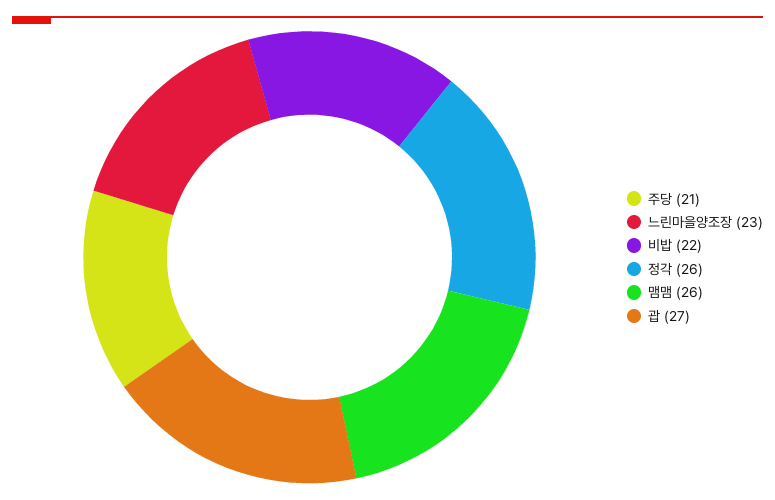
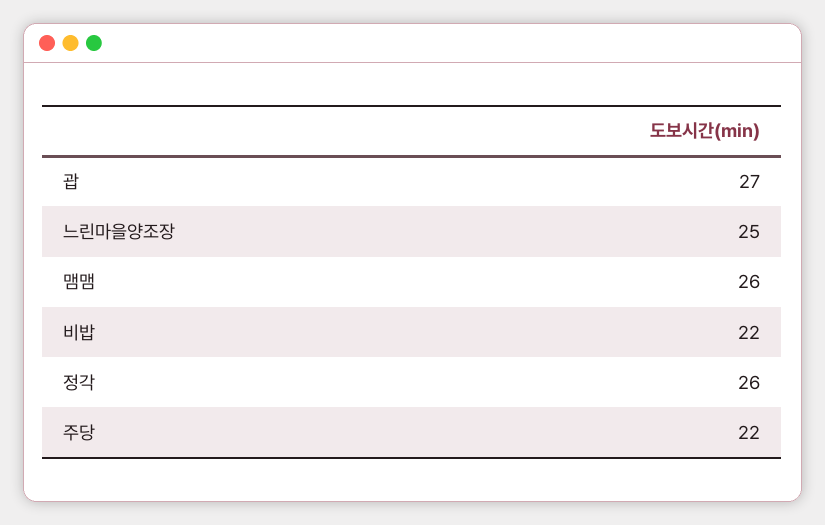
  {
-   "주당": 21,
+   "주당": 22,
-   "느린마을양조장": 23,
+   "느린마을양조장": 25,
    "비밥": 22,
    "정각": 26,
    "맴맴": 26,
    "괍": 27
  }

